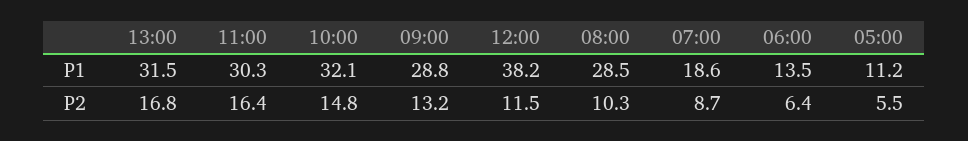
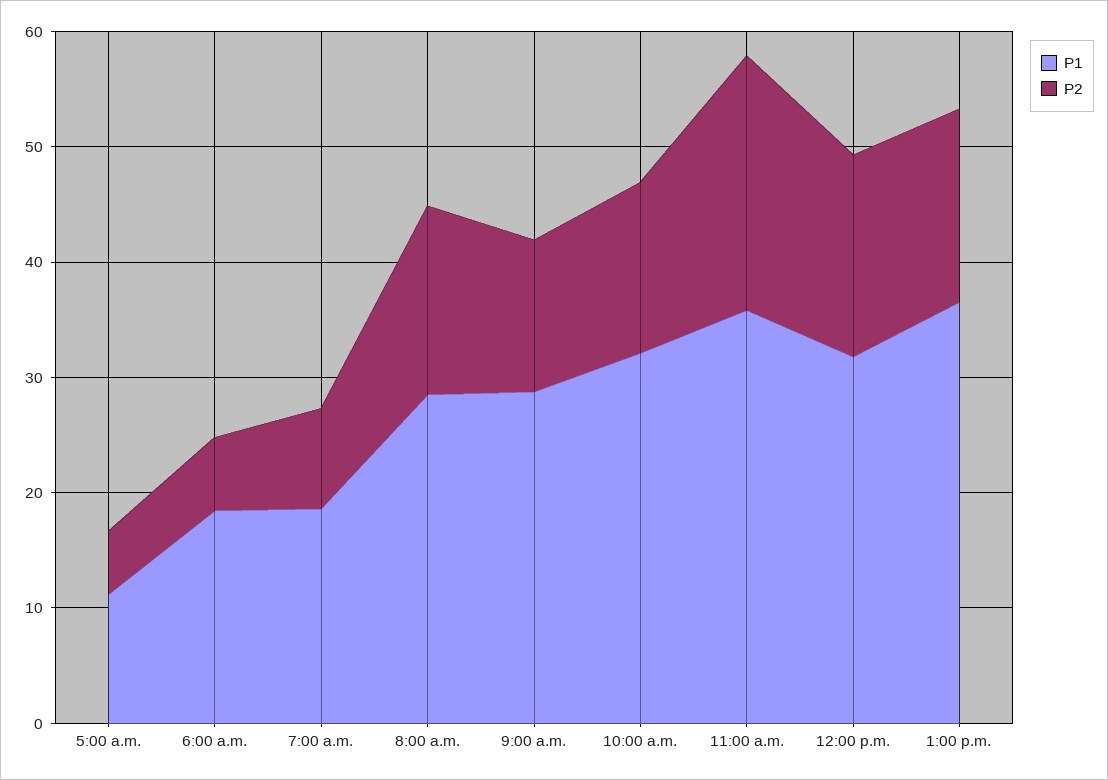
  {
    "P1": {
-     "13:00": 31.5,
+     "13:00": 36,
-     "11:00": 30.3,
+     "11:00": 36,
      "10:00": 32.1,
      "09:00": 28.8,
-     "12:00": 38.2,
+     "12:00": 32,
      "08:00": 28.5,
      "07:00": 18.6,
-     "06:00": 13.5,
+     "06:00": 18,
      "05:00": 11.2
    },
    "P2": {
      "13:00": 16.8,
-     "11:00": 16.4,
+     "11:00": 22,
      "10:00": 14.8,
      "09:00": 13.2,
-     "12:00": 11.5,
+     "12:00": 18,
-     "08:00": 10.3,
+     "08:00": 16,
      "07:00": 8.7,
      "06:00": 6.4,
      "05:00": 5.5
    }
  }

